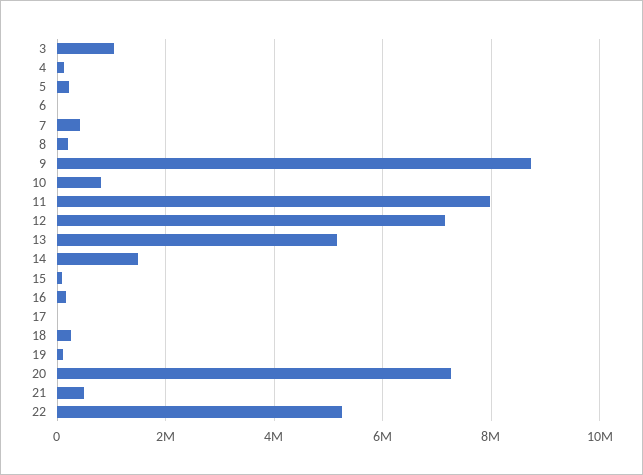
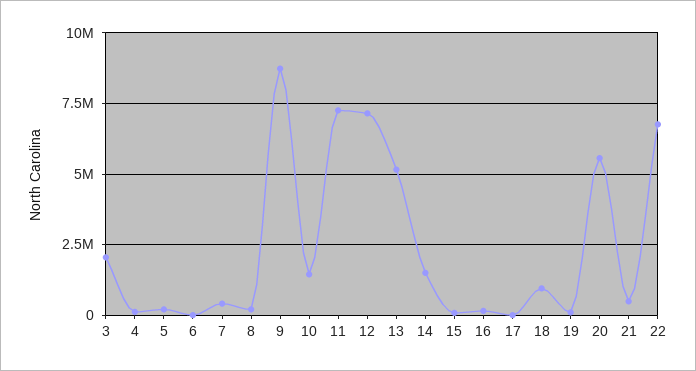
  {
-   "3": 1000000,
+   "3": 2000000,
    "4": 200000,
    "5": 200000,
    "6": 0,
    "7": 400000,
    "8": 200000,
    "9": 8800000,
-   "10": 800000,
+   "10": 1500000,
-   "11": 8000000,
+   "11": 7250000,
    "12": 7200000,
    "13": 5200000,
    "14": 1400000,
    "15": 0,
    "16": 200000,
    "17": 0,
-   "18": 200000,
+   "18": 1000000,
    "19": 0,
-   "20": 7200000,
+   "20": 5500000,
    "21": 400000,
-   "22": 5200000
+   "22": 6750000
  }

